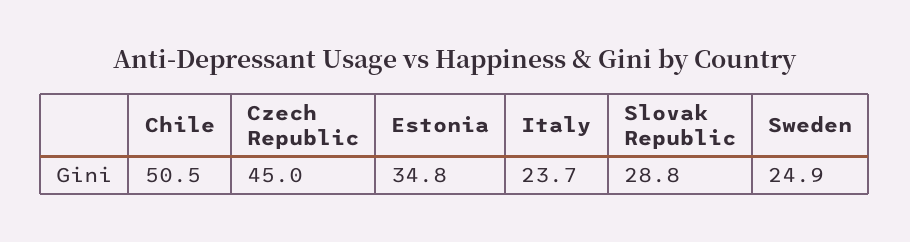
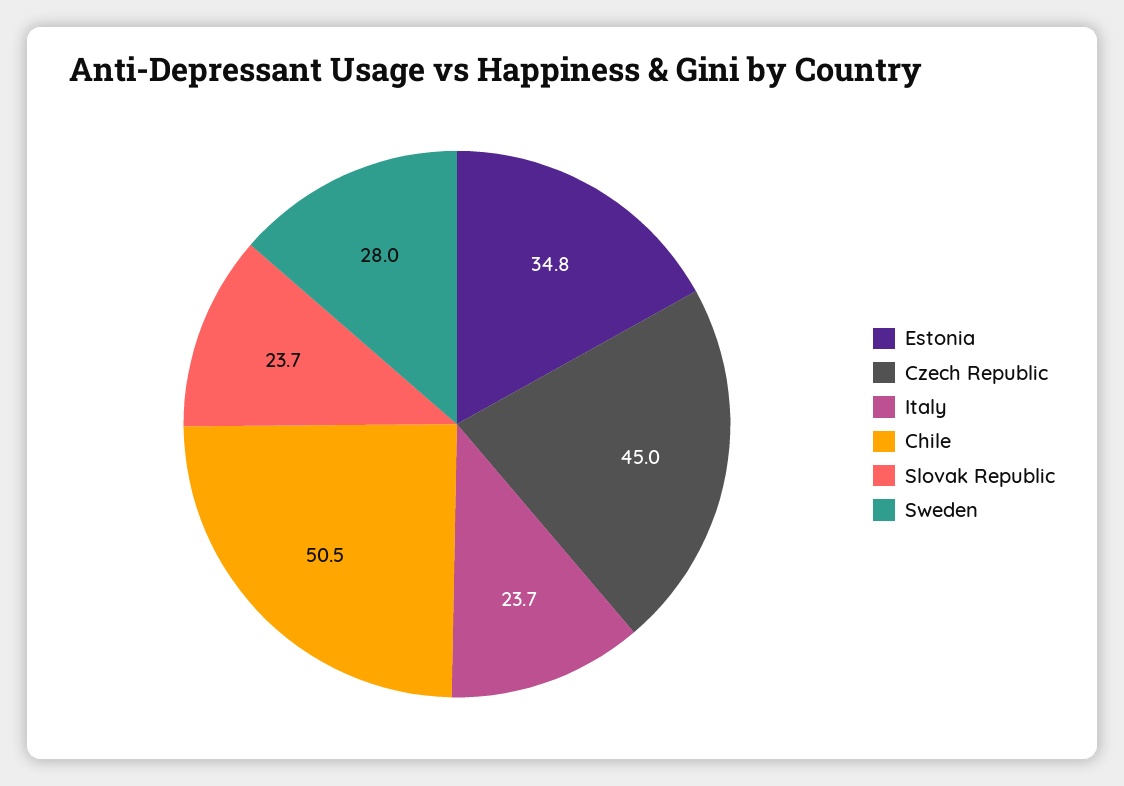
  {
    "Chile": 50.5,
    "Czech Republic": 45,
    "Estonia": 34.8,
    "Italy": 23.7,
-   "Slovak Republic": 28.8,
+   "Slovak Republic": 23.7,
-   "Sweden": 24.9
+   "Sweden": 28
  }

